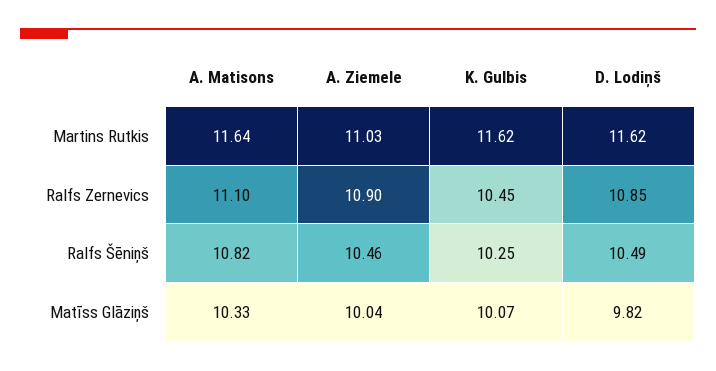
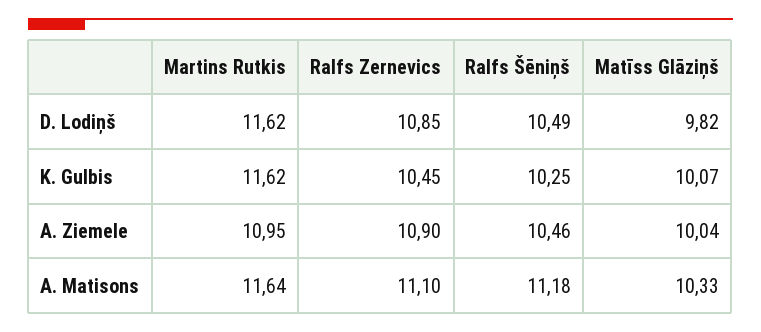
  {
    "A. Matisons": {
      "Martins Rutkis": 11.64,
      "Ralfs Zernevics": 11.1,
-     "Ralfs Šēniņš": 10.82,
+     "Ralfs Šēniņš": 11.18,
      "Matīss Glāziņš": 10.33
    },
    "A. Ziemele": {
-     "Martins Rutkis": 11.03,
+     "Martins Rutkis": 10.95,
      "Ralfs Zernevics": 10.9,
      "Ralfs Šēniņš": 10.46,
      "Matīss Glāziņš": 10.04
    },
    "K. Gulbis": {
      "Martins Rutkis": 11.62,
      "Ralfs Zernevics": 10.45,
      "Ralfs Šēniņš": 10.25,
      "Matīss Glāziņš": 10.07
    },
    "D. Lodiņš": {
      "Martins Rutkis": 11.62,
      "Ralfs Zernevics": 10.85,
      "Ralfs Šēniņš": 10.49,
      "Matīss Glāziņš": 9.82
    }
  }

